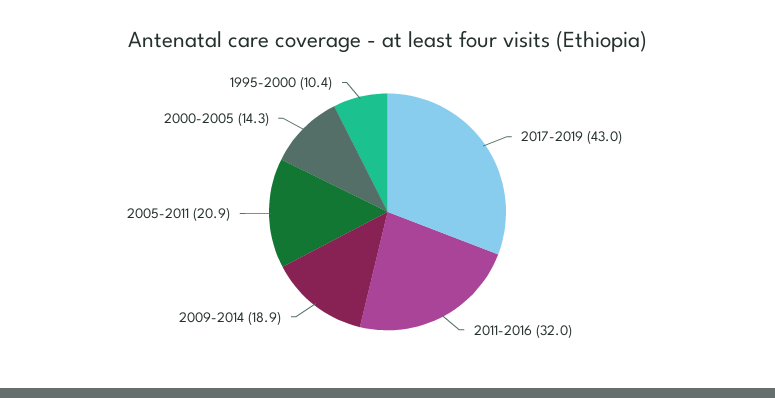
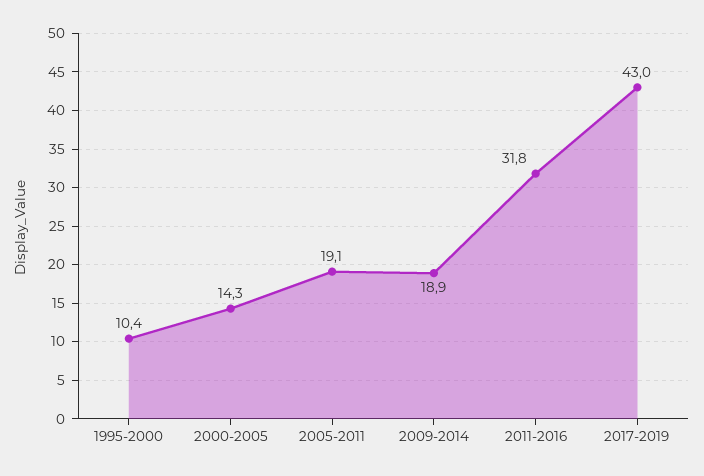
  {
    "2017-2019": 43,
-   "2011-2016": 32,
+   "2011-2016": 31.8,
    "2009-2014": 18.9,
-   "2005-2011": 20.9,
+   "2005-2011": 19.1,
    "2000-2005": 14.3,
    "1995-2000": 10.4
  }

